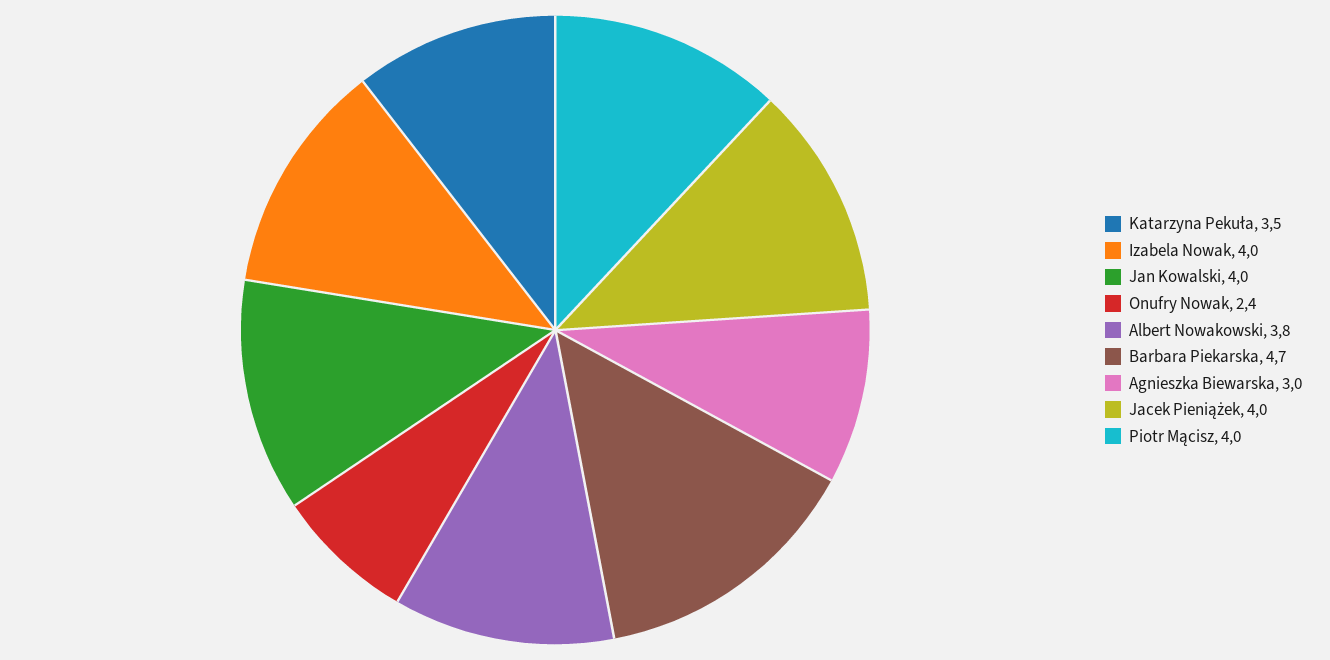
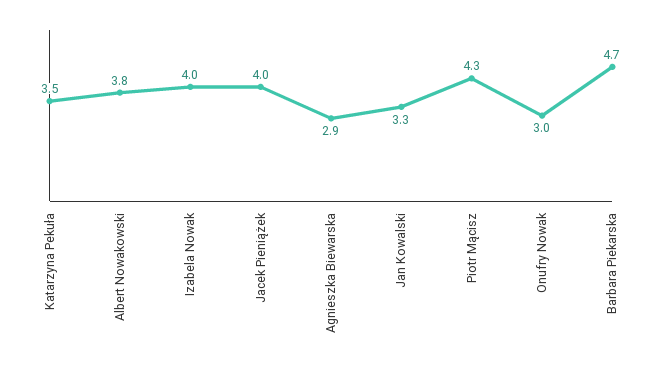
  {
    "Katarzyna Pekuła": 3.5,
    "Izabela Nowak": 4,
-   "Jan Kowalski": 4,
+   "Jan Kowalski": 3.3,
-   "Onufry Nowak": 2.4,
+   "Onufry Nowak": 3,
    "Albert Nowakowski": 3.8,
    "Barbara Piekarska": 4.7,
-   "Agnieszka Biewarska": 3,
+   "Agnieszka Biewarska": 2.9,
    "Jacek Pieniążek": 4,
-   "Piotr Mącisz": 4
+   "Piotr Mącisz": 4.3
  }

